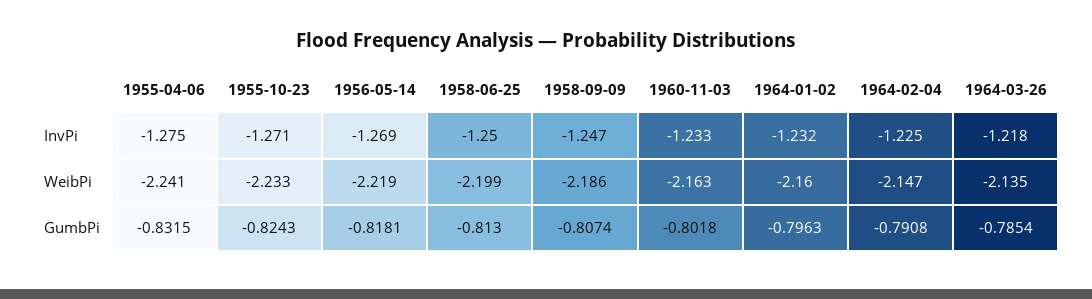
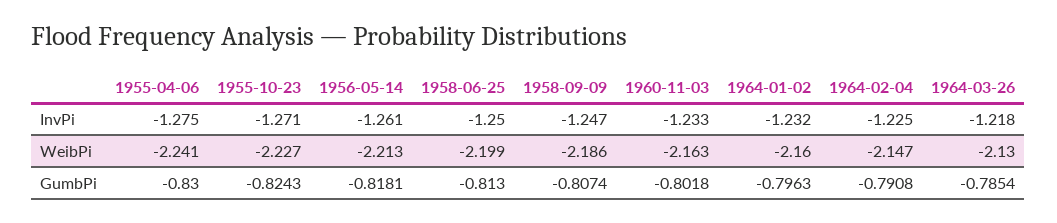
  {
    "1955-04-06": {
      "InvPi": -1.275,
      "WeibPi": -2.241,
-     "GumbPi": -0.8315
+     "GumbPi": -0.83
    },
    "1955-10-23": {
      "InvPi": -1.271,
-     "WeibPi": -2.233,
+     "WeibPi": -2.227,
      "GumbPi": -0.8243
    },
    "1956-05-14": {
-     "InvPi": -1.269,
+     "InvPi": -1.261,
-     "WeibPi": -2.219,
+     "WeibPi": -2.213,
      "GumbPi": -0.8181
    },
    "1958-06-25": {
      "InvPi": -1.25,
      "WeibPi": -2.199,
      "GumbPi": -0.813
    },
    "1958-09-09": {
      "InvPi": -1.247,
      "WeibPi": -2.186,
      "GumbPi": -0.8074
    },
    "1960-11-03": {
      "InvPi": -1.233,
      "WeibPi": -2.163,
      "GumbPi": -0.8018
    },
    "1964-01-02": {
      "InvPi": -1.232,
      "WeibPi": -2.16,
      "GumbPi": -0.7963
    },
    "1964-02-04": {
      "InvPi": -1.225,
      "WeibPi": -2.147,
      "GumbPi": -0.7908
    },
    "1964-03-26": {
      "InvPi": -1.218,
-     "WeibPi": -2.135,
+     "WeibPi": -2.13,
      "GumbPi": -0.7854
    }
  }

